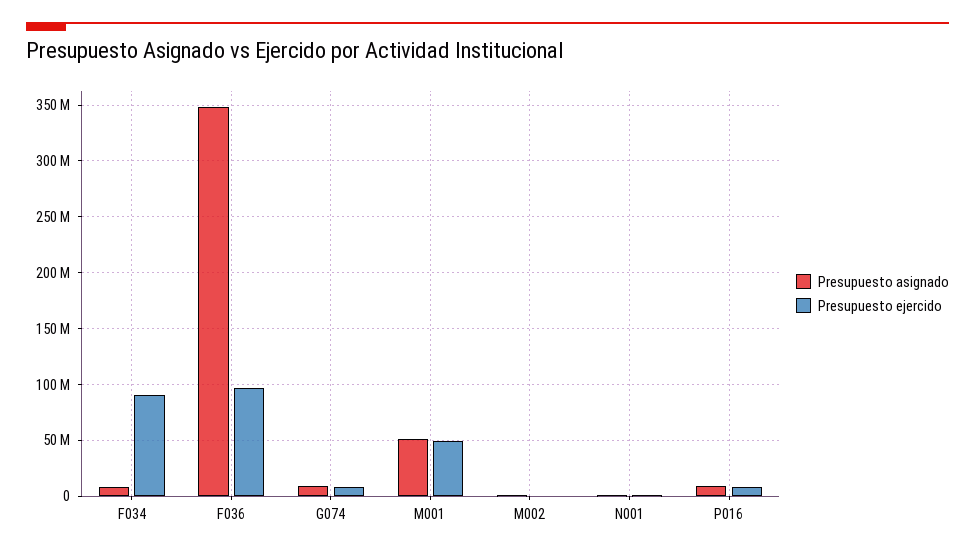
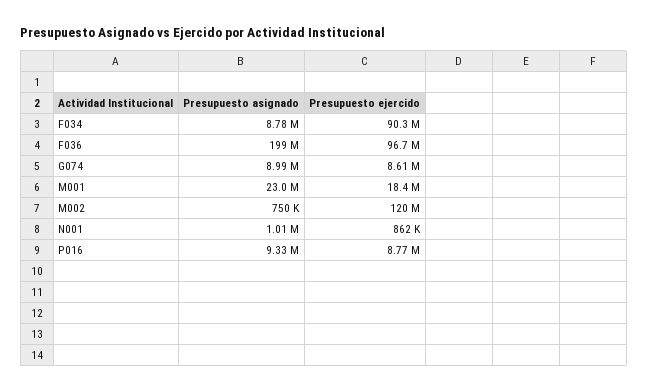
  {
    "Presupuesto asignado": {
      "F034": 8780000,
-     "F036": 350000000,
+     "F036": 199000000,
      "G074": 8990000,
-     "M001": 50000000,
+     "M001": 23000000,
      "M002": 750000,
      "N001": 1010000,
      "P016": 9330000
    },
    "Presupuesto ejercido": {
      "F034": 90300000,
      "F036": 96700000,
      "G074": 8610000,
-     "M001": 50000000,
+     "M001": 18400000,
-     "M002": 0,
+     "M002": 120000000,
      "N001": 862000,
      "P016": 8770000
    }
  }

